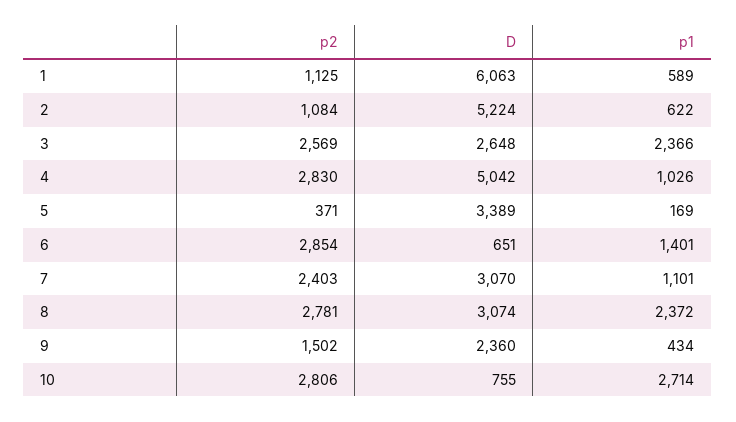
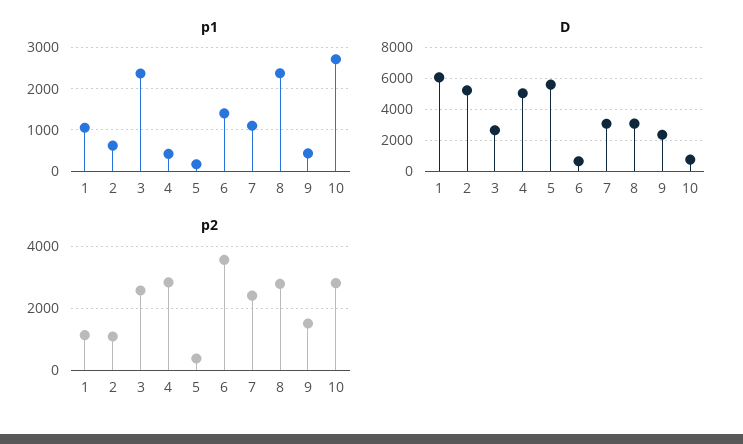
  {
    "p2": {
      "1": 1125,
      "2": 1084,
      "3": 2569,
      "4": 2830,
      "5": 371,
-     "6": 2854,
+     "6": 3600,
      "7": 2403,
      "8": 2781,
      "9": 1502,
      "10": 2806
    },
    "D": {
      "1": 6063,
      "2": 5224,
      "3": 2648,
      "4": 5042,
-     "5": 3389,
+     "5": 5500,
      "6": 651,
      "7": 3070,
      "8": 3074,
      "9": 2360,
      "10": 755
    },
    "p1": {
-     "1": 589,
+     "1": 1000,
      "2": 622,
      "3": 2366,
-     "4": 1026,
+     "4": 400,
      "5": 169,
      "6": 1401,
      "7": 1101,
      "8": 2372,
      "9": 434,
      "10": 2714
    }
  }

